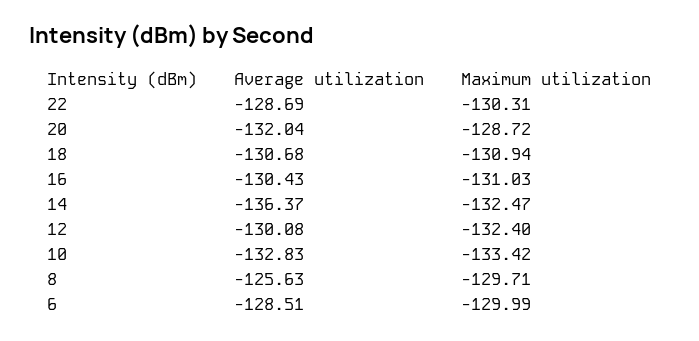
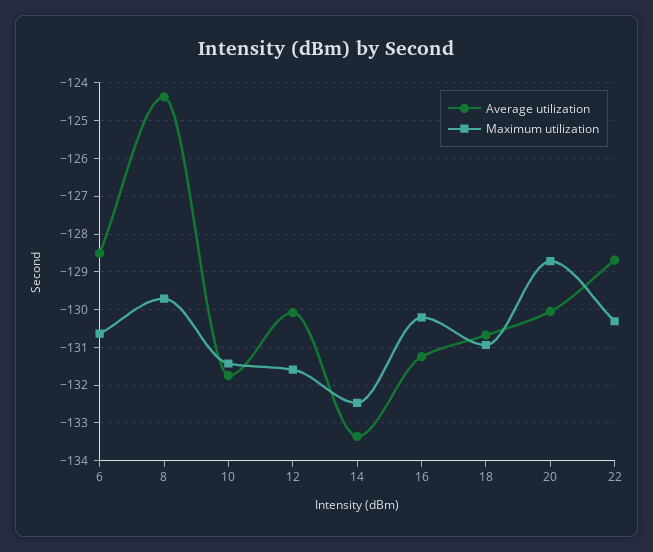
  {
    "Average utilization": {
      "22": -128.69,
-     "20": -132.04,
+     "20": -130,
      "18": -130.68,
-     "16": -130.43,
+     "16": -131.2,
-     "14": -136.37,
+     "14": -133.4,
      "12": -130.08,
-     "10": -132.83,
+     "10": -131.8,
-     "8": -125.63,
+     "8": -124.4,
      "6": -128.51
    },
    "Maximum utilization": {
      "22": -130.31,
      "20": -128.72,
      "18": -130.94,
-     "16": -131.03,
+     "16": -130.2,
      "14": -132.47,
-     "12": -132.4,
+     "12": -131.6,
-     "10": -133.42,
+     "10": -131.4,
      "8": -129.71,
-     "6": -129.99
+     "6": -130.6
    }
  }

